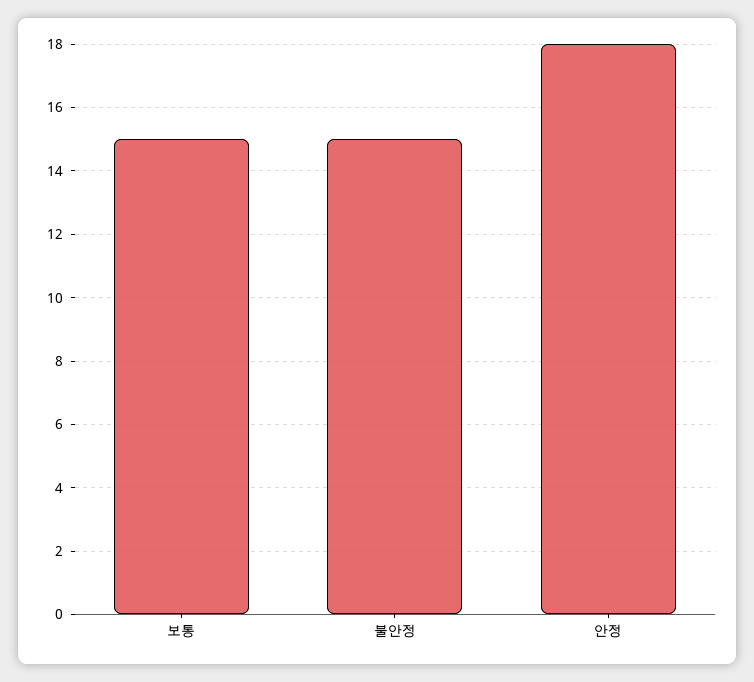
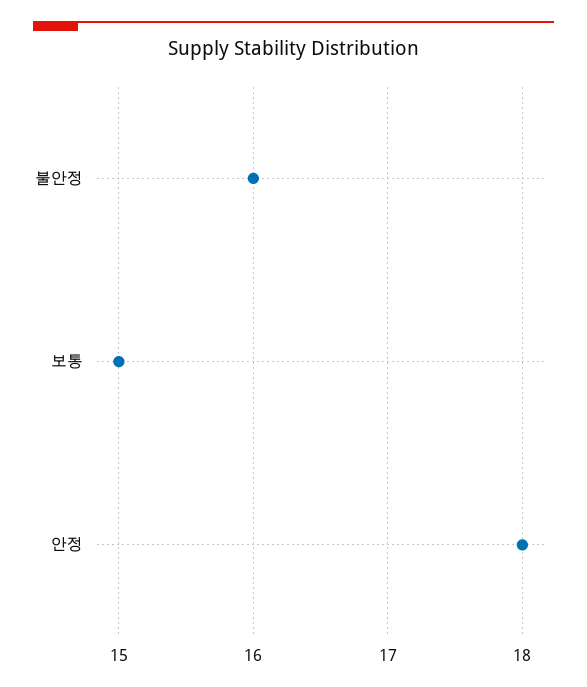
  {
    "보통": 15,
-   "불안정": 15,
+   "불안정": 16,
    "안정": 18
  }

